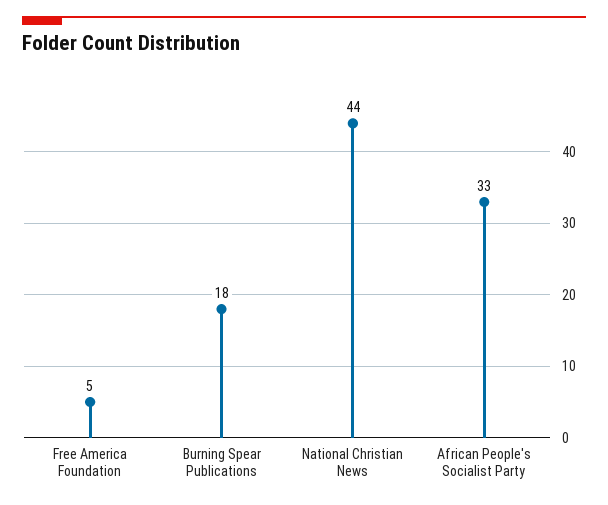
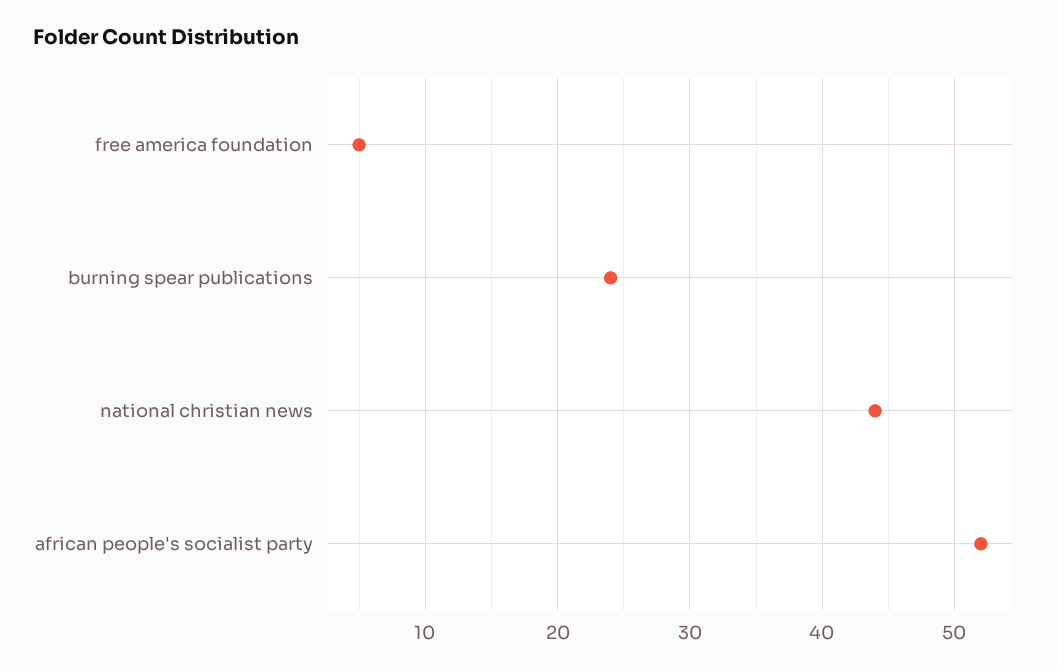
  {
    "Free America Foundation": 5,
-   "Burning Spear Publications": 18,
+   "Burning Spear Publications": 24,
    "National Christian News": 44,
-   "African People's Socialist Party": 33
+   "African People's Socialist Party": 52
  }

